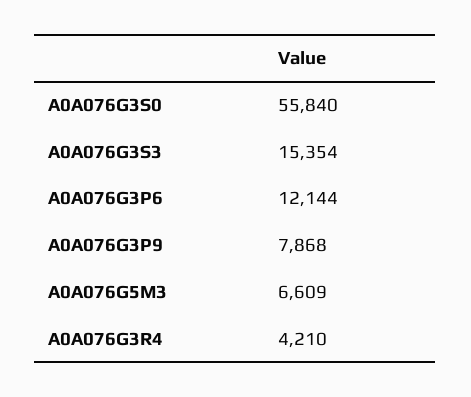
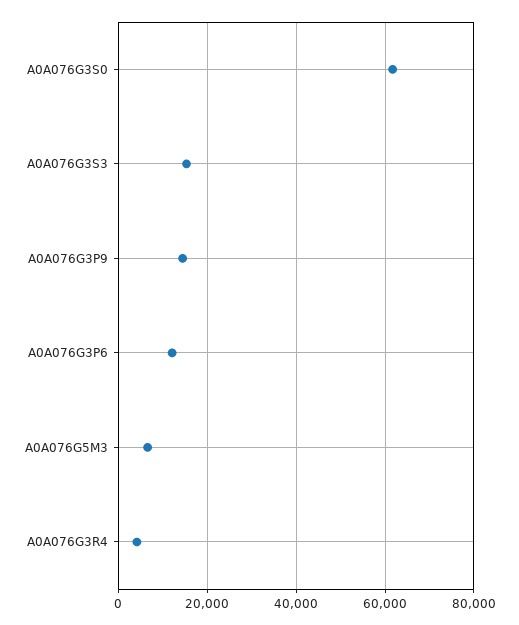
  {
-   "A0A076G3S0": 55840,
+   "A0A076G3S0": 62000,
    "A0A076G3S3": 15354,
    "A0A076G3P6": 12144,
-   "A0A076G3P9": 7868,
+   "A0A076G3P9": 14000,
    "A0A076G5M3": 6609,
    "A0A076G3R4": 4210
  }

